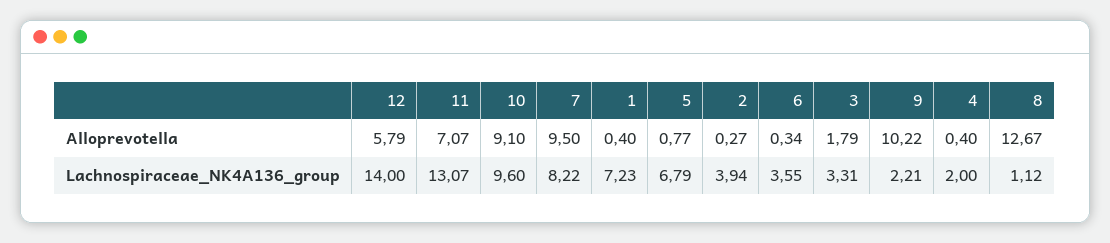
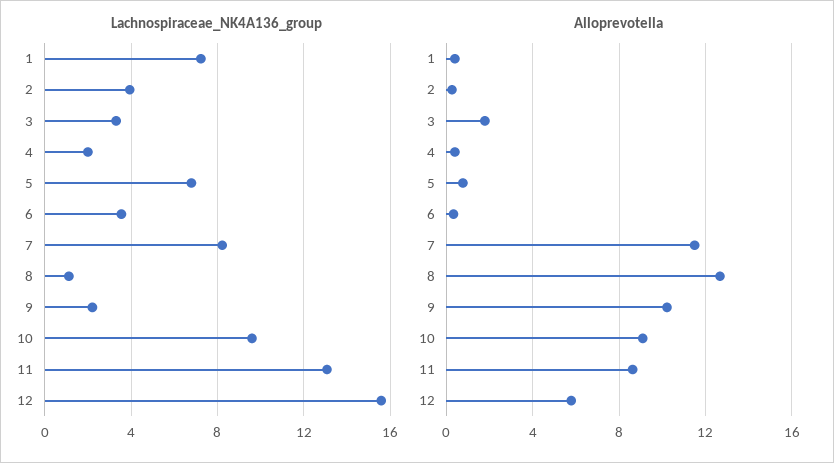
  {
    "Alloprevotella": {
      "12": 5.79,
-     "11": 7.07,
+     "11": 8.5,
      "10": 9.1,
-     "7": 9.5,
+     "7": 11.5,
      "1": 0.4,
      "5": 0.77,
      "2": 0.27,
      "6": 0.34,
      "3": 1.79,
      "9": 10.22,
      "4": 0.4,
      "8": 12.67
    },
    "Lachnospiraceae_NK4A136_group": {
-     "12": 14,
+     "12": 15.5,
      "11": 13.07,
      "10": 9.6,
      "7": 8.22,
      "1": 7.23,
      "5": 6.79,
      "2": 3.94,
      "6": 3.55,
      "3": 3.31,
      "9": 2.21,
      "4": 2,
      "8": 1.12
    }
  }

